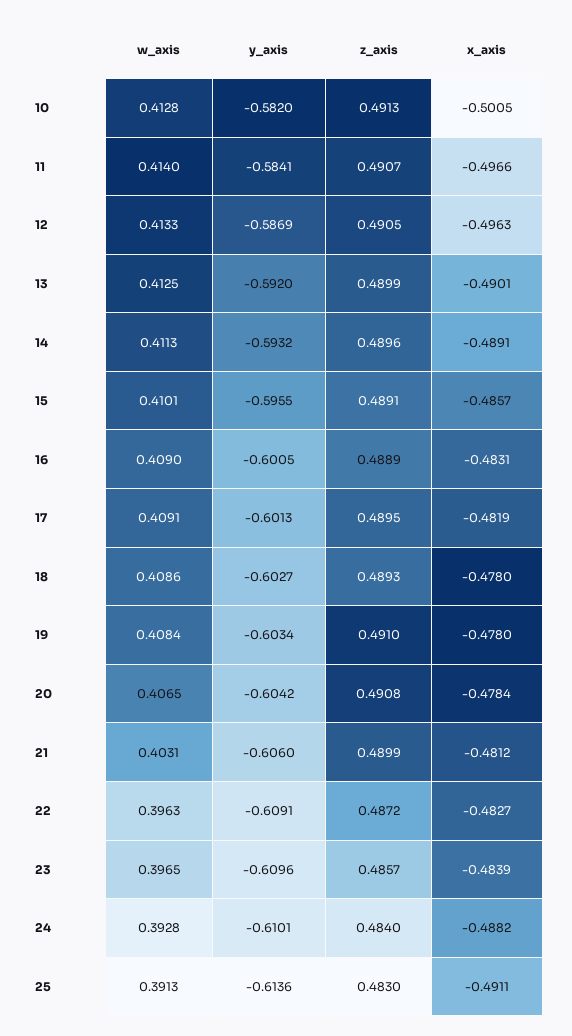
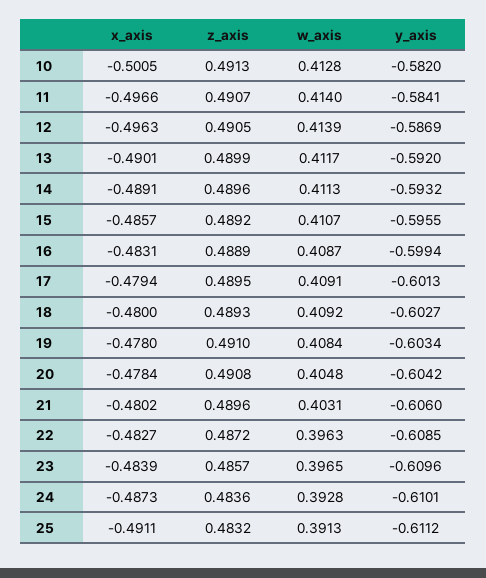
  {
    "w_axis": {
      "10": 0.4128,
      "11": 0.414,
-     "12": 0.4133,
+     "12": 0.4139,
-     "13": 0.4125,
+     "13": 0.4117,
      "14": 0.4113,
-     "15": 0.4101,
+     "15": 0.4107,
-     "16": 0.409,
+     "16": 0.4087,
      "17": 0.4091,
-     "18": 0.4086,
+     "18": 0.4092,
      "19": 0.4084,
-     "20": 0.4065,
+     "20": 0.4048,
      "21": 0.4031,
      "22": 0.3963,
      "23": 0.3965,
      "24": 0.3928,
      "25": 0.3913
    },
    "y_axis": {
      "10": -0.582,
      "11": -0.5841,
      "12": -0.5869,
      "13": -0.592,
      "14": -0.5932,
      "15": -0.5955,
-     "16": -0.6005,
+     "16": -0.5994,
      "17": -0.6013,
      "18": -0.6027,
      "19": -0.6034,
      "20": -0.6042,
      "21": -0.606,
-     "22": -0.6091,
+     "22": -0.6085,
      "23": -0.6096,
      "24": -0.6101,
-     "25": -0.6136
+     "25": -0.6112
    },
    "z_axis": {
      "10": 0.4913,
      "11": 0.4907,
      "12": 0.4905,
      "13": 0.4899,
      "14": 0.4896,
-     "15": 0.4891,
+     "15": 0.4892,
      "16": 0.4889,
      "17": 0.4895,
      "18": 0.4893,
      "19": 0.491,
      "20": 0.4908,
-     "21": 0.4899,
+     "21": 0.4896,
      "22": 0.4872,
      "23": 0.4857,
-     "24": 0.484,
+     "24": 0.4836,
-     "25": 0.483
+     "25": 0.4832
    },
    "x_axis": {
      "10": -0.5005,
      "11": -0.4966,
      "12": -0.4963,
      "13": -0.4901,
      "14": -0.4891,
      "15": -0.4857,
      "16": -0.4831,
-     "17": -0.4819,
+     "17": -0.4794,
-     "18": -0.478,
+     "18": -0.48,
      "19": -0.478,
      "20": -0.4784,
-     "21": -0.4812,
+     "21": -0.4802,
      "22": -0.4827,
      "23": -0.4839,
-     "24": -0.4882,
+     "24": -0.4873,
      "25": -0.4911
    }
  }

